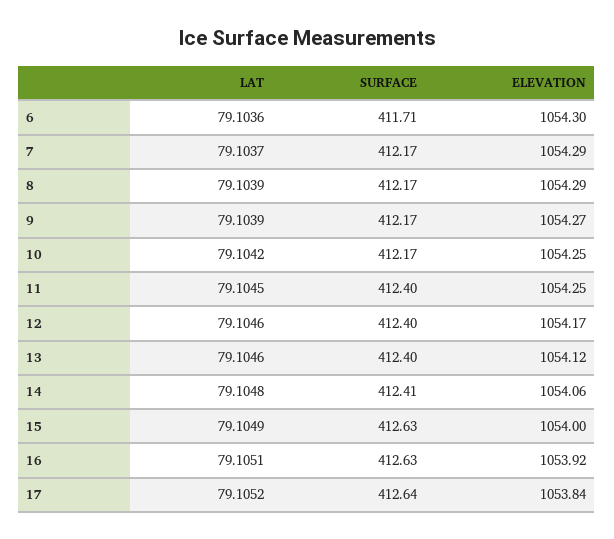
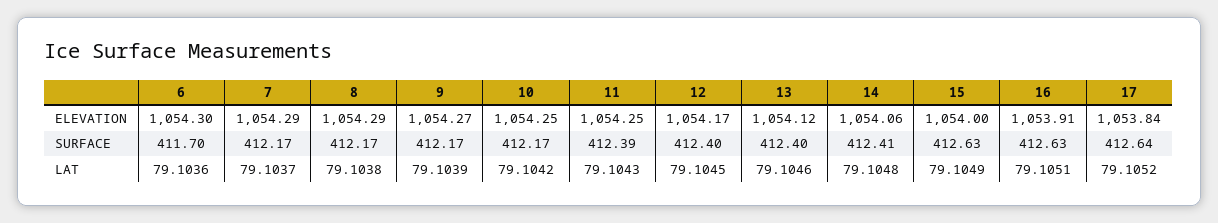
  {
    "LAT": {
      "6": 79.1036,
      "7": 79.1037,
-     "8": 79.1039,
+     "8": 79.1038,
      "9": 79.1039,
      "10": 79.1042,
-     "11": 79.1045,
+     "11": 79.1043,
-     "12": 79.1046,
+     "12": 79.1045,
      "13": 79.1046,
      "14": 79.1048,
      "15": 79.1049,
      "16": 79.1051,
      "17": 79.1052
    },
    "SURFACE": {
-     "6": 411.71,
+     "6": 411.7,
      "7": 412.17,
      "8": 412.17,
      "9": 412.17,
      "10": 412.17,
-     "11": 412.4,
+     "11": 412.39,
      "12": 412.4,
      "13": 412.4,
      "14": 412.41,
      "15": 412.63,
      "16": 412.63,
      "17": 412.64
    },
    "ELEVATION": {
      "6": 1054.3,
      "7": 1054.29,
      "8": 1054.29,
      "9": 1054.27,
      "10": 1054.25,
      "11": 1054.25,
      "12": 1054.17,
      "13": 1054.12,
      "14": 1054.06,
      "15": 1054,
-     "16": 1053.92,
+     "16": 1053.91,
      "17": 1053.84
    }
  }

